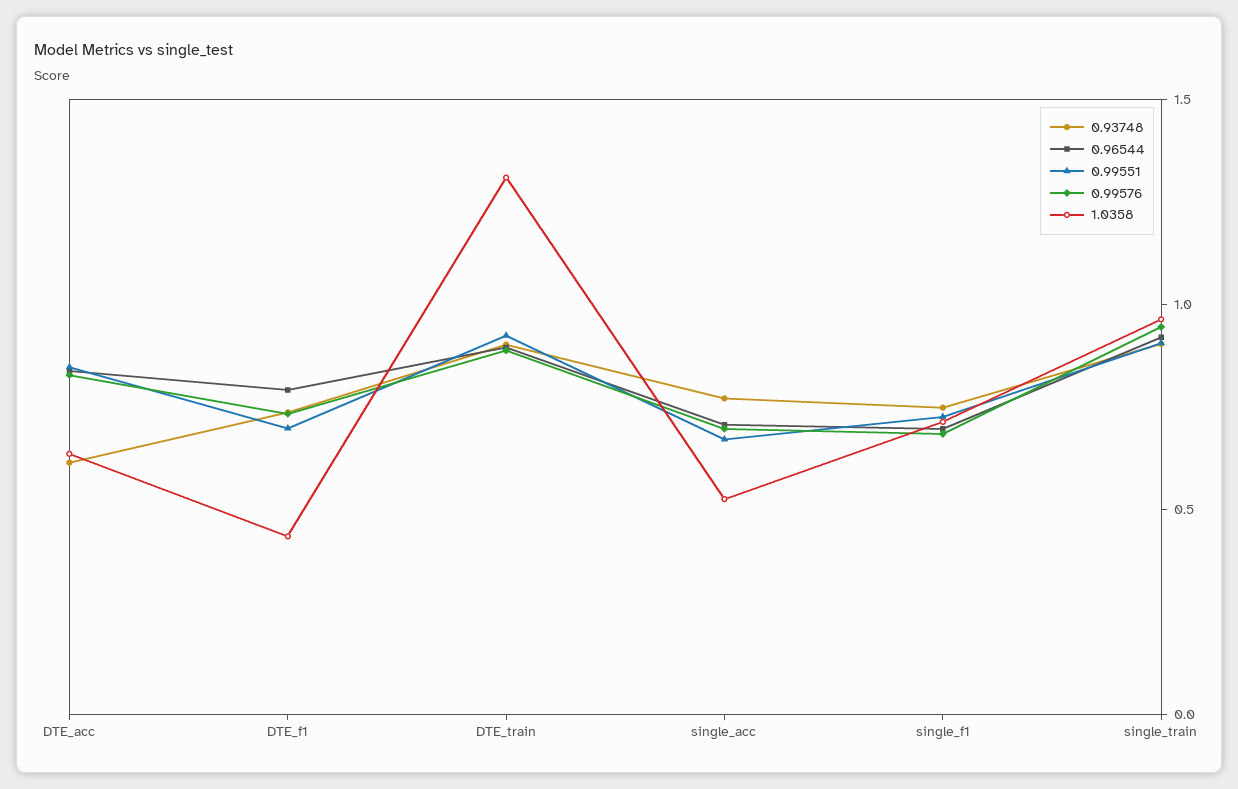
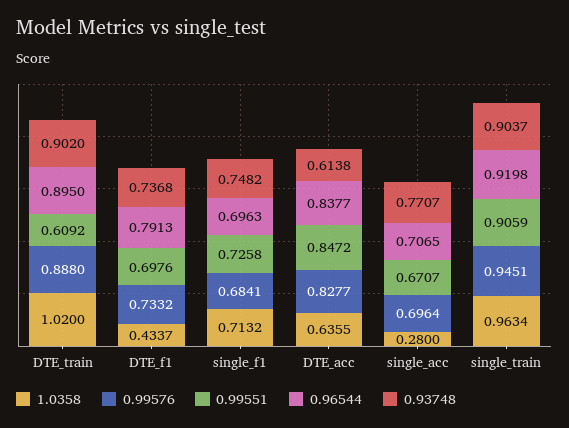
  {
    "0.93748": {
      "DTE_acc": 0.6138,
      "DTE_f1": 0.7368,
      "DTE_train": 0.902,
      "single_acc": 0.7707,
      "single_f1": 0.7482,
      "single_train": 0.9037
    },
    "0.96544": {
      "DTE_acc": 0.8377,
      "DTE_f1": 0.7913,
      "DTE_train": 0.895,
      "single_acc": 0.7065,
      "single_f1": 0.6963,
      "single_train": 0.9198
    },
    "0.99551": {
      "DTE_acc": 0.8472,
      "DTE_f1": 0.6976,
-     "DTE_train": 0.9,
+     "DTE_train": 0.6092,
      "single_acc": 0.6707,
      "single_f1": 0.7258,
      "single_train": 0.9059
    },
    "0.99576": {
      "DTE_acc": 0.8277,
      "DTE_f1": 0.7332,
      "DTE_train": 0.888,
      "single_acc": 0.6964,
      "single_f1": 0.6841,
      "single_train": 0.9451
    },
    "1.0358": {
      "DTE_acc": 0.6355,
      "DTE_f1": 0.4337,
-     "DTE_train": 1.3,
+     "DTE_train": 1.02,
-     "single_acc": 0.5,
+     "single_acc": 0.28,
      "single_f1": 0.7132,
      "single_train": 0.9634
    }
  }

